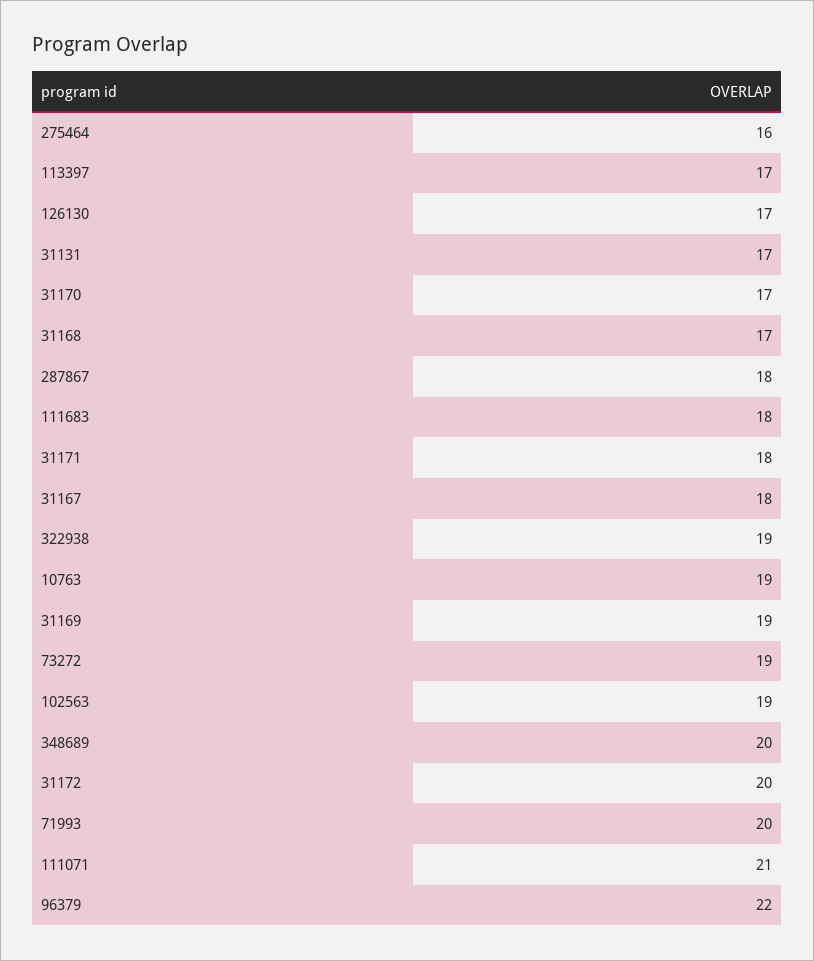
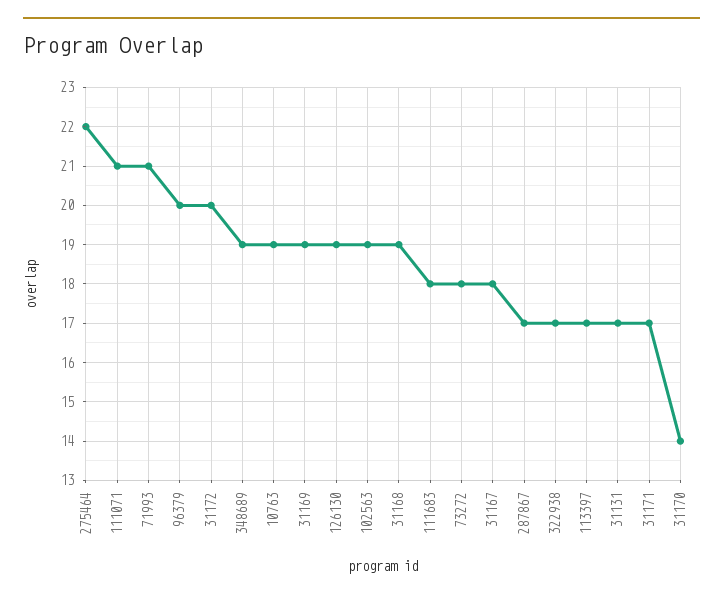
  {
-   "275464": 16,
+   "275464": 22,
    "113397": 17,
-   "126130": 17,
+   "126130": 19,
    "31131": 17,
-   "31170": 17,
+   "31170": 14,
-   "31168": 17,
+   "31168": 19,
-   "287867": 18,
+   "287867": 17,
    "111683": 18,
-   "31171": 18,
+   "31171": 17,
    "31167": 18,
-   "322938": 19,
+   "322938": 17,
    "10763": 19,
    "31169": 19,
-   "73272": 19,
+   "73272": 18,
    "102563": 19,
-   "348689": 20,
+   "348689": 19,
    "31172": 20,
-   "71993": 20,
+   "71993": 21,
    "111071": 21,
-   "96379": 22
+   "96379": 20
  }

